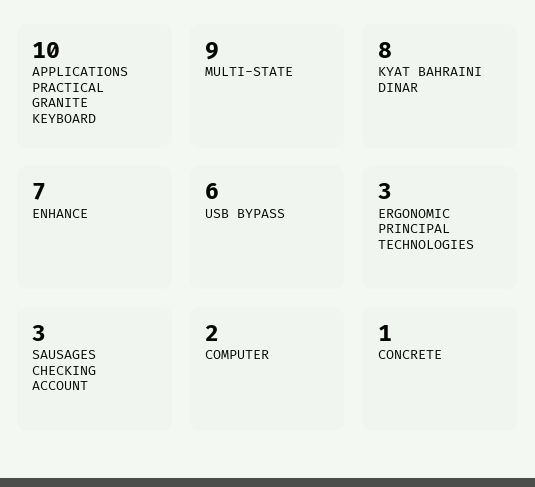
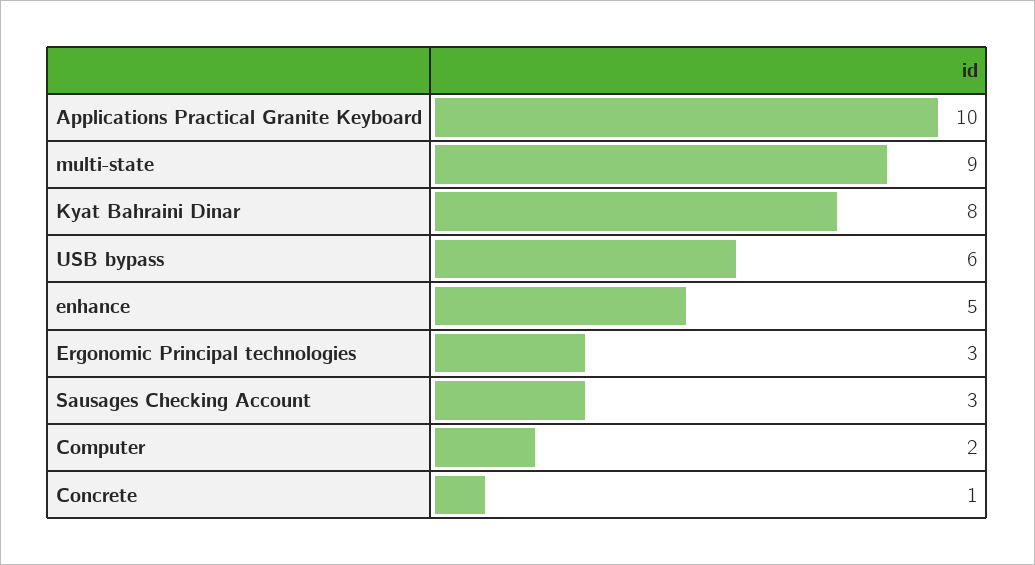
  {
    "APPLICATIONS PRACTICAL GRANITE KEYBOARD": 10,
    "MULTI-STATE": 9,
    "KYAT BAHRAINI DINAR": 8,
-   "ENHANCE": 7,
+   "ENHANCE": 5,
    "USB BYPASS": 6,
    "ERGONOMIC PRINCIPAL TECHNOLOGIES": 3,
    "SAUSAGES CHECKING ACCOUNT": 3,
    "COMPUTER": 2,
    "CONCRETE": 1
  }

